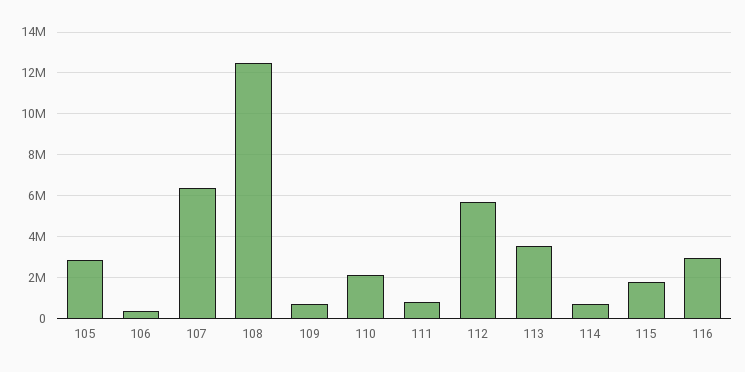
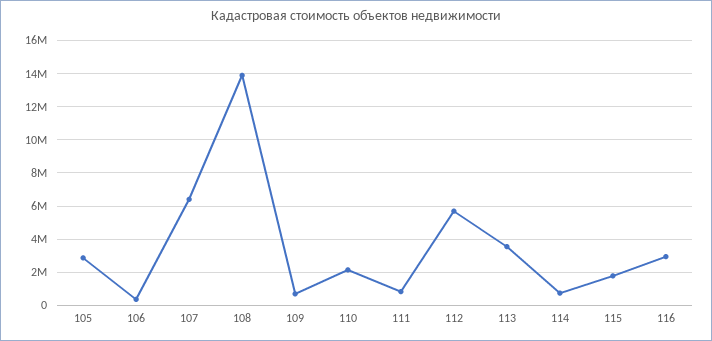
  {
    "105": 3000000,
    "106": 500000,
    "107": 6500000,
-   "108": 12500000,
+   "108": 14000000,
    "109": 500000,
    "110": 2000000,
    "111": 1000000,
    "112": 5500000,
    "113": 3500000,
    "114": 500000,
    "115": 2000000,
    "116": 3000000
  }

